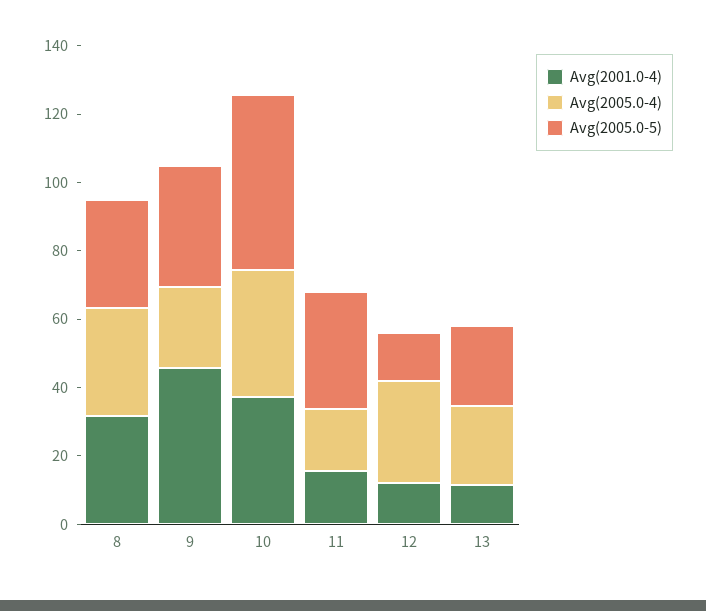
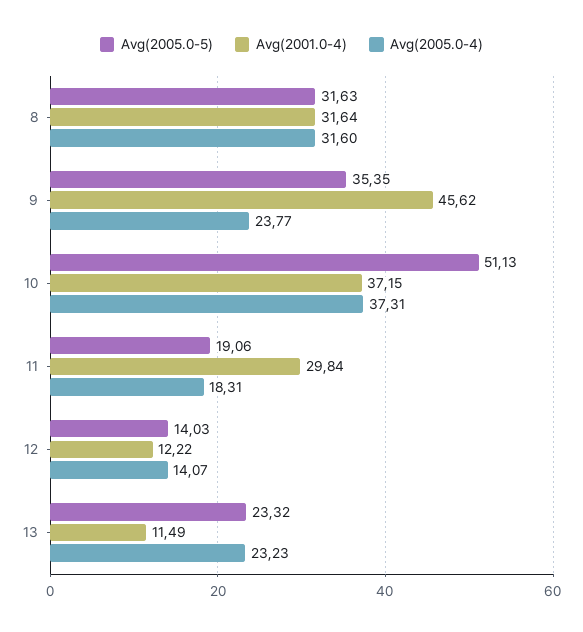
  {
    "Avg(2001.0-4)": {
      "8": 31.64,
      "9": 45.62,
      "10": 37.15,
-     "11": 15,
+     "11": 29.84,
      "12": 12.22,
      "13": 11.49
    },
    "Avg(2005.0-4)": {
      "8": 31.6,
      "9": 23.77,
      "10": 37.31,
      "11": 18.31,
-     "12": 30,
+     "12": 14.07,
      "13": 23.23
    },
    "Avg(2005.0-5)": {
      "8": 31.63,
      "9": 35.35,
      "10": 51.13,
-     "11": 35,
+     "11": 19.06,
      "12": 14.03,
      "13": 23.32
    }
  }

